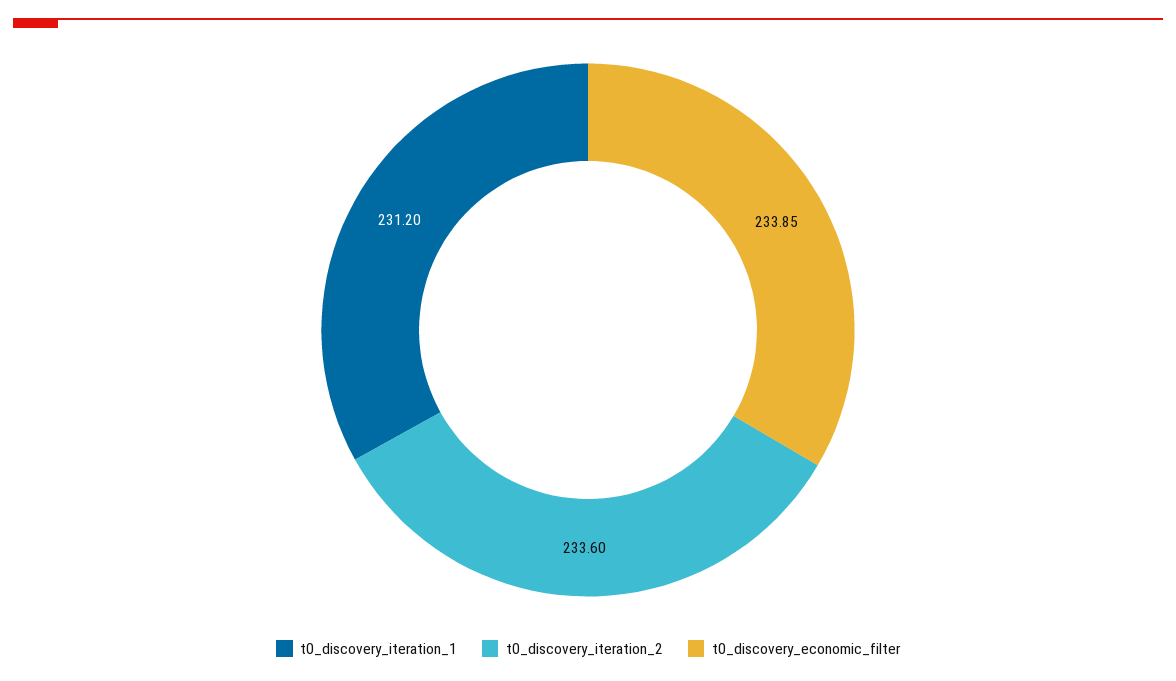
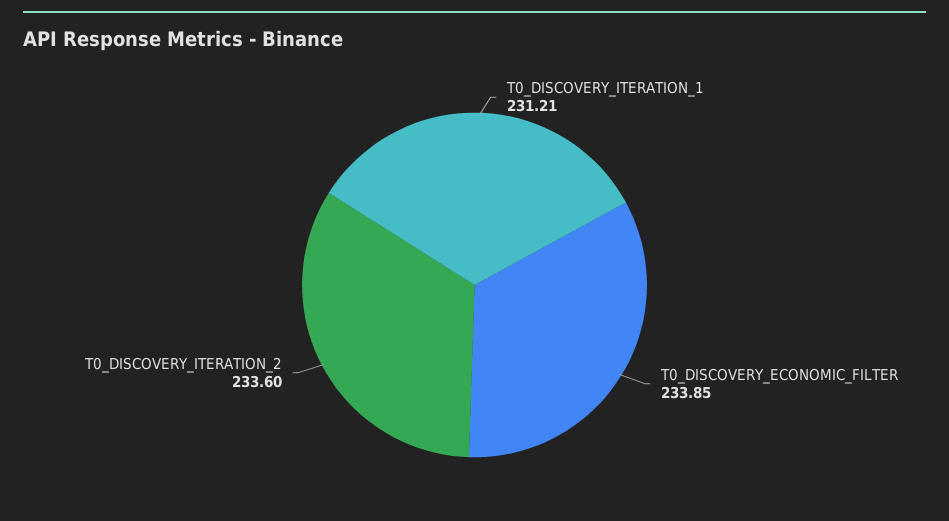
  {
-   "t0_discovery_iteration_1": 231.2,
+   "t0_discovery_iteration_1": 231.21,
    "t0_discovery_iteration_2": 233.6,
    "t0_discovery_economic_filter": 233.85
  }

